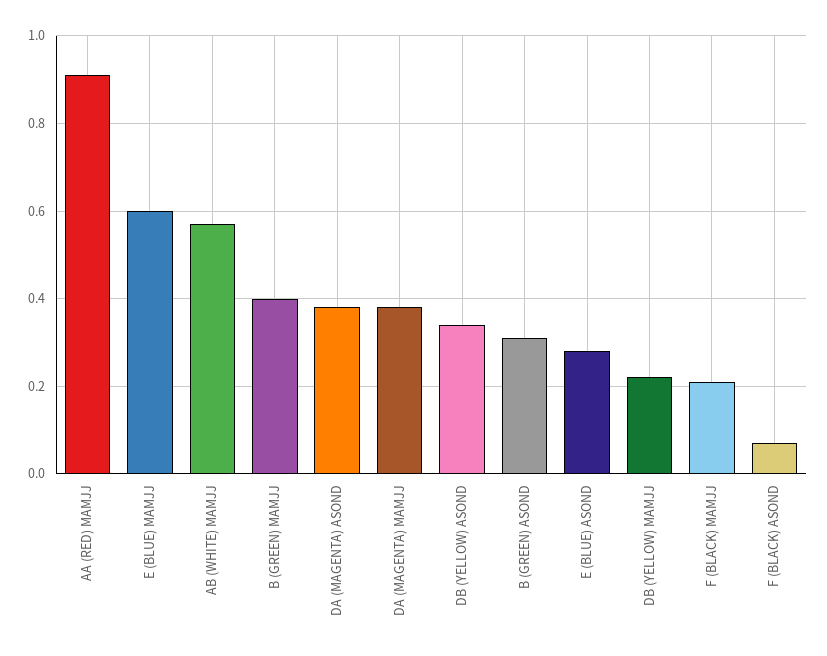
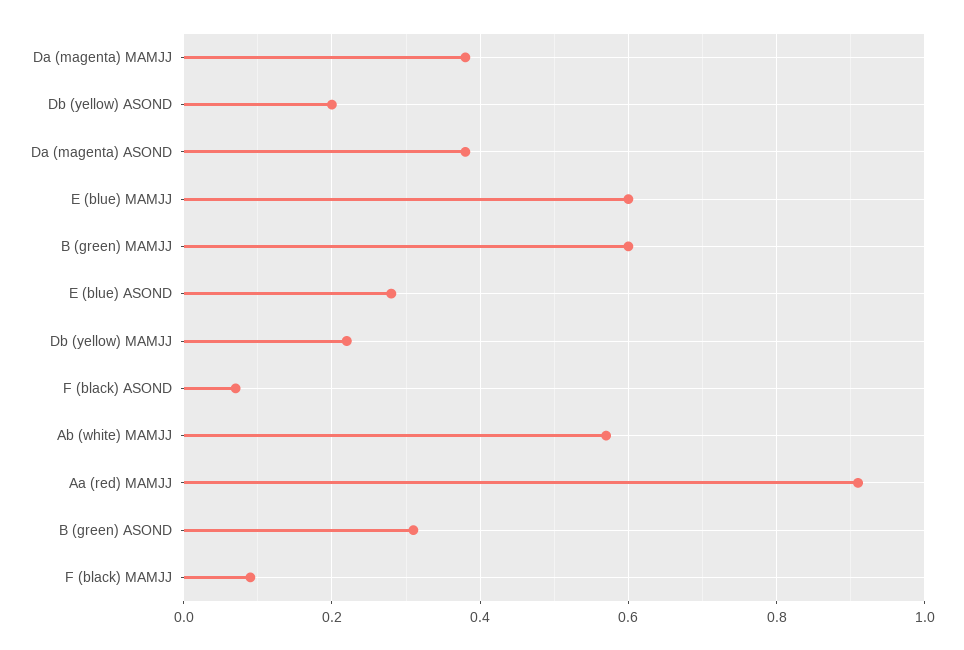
  {
    "AA (RED) MAMJJ": 0.9,
    "E (BLUE) MAMJJ": 0.6,
    "AB (WHITE) MAMJJ": 0.55,
-   "B (GREEN) MAMJJ": 0.4,
+   "B (GREEN) MAMJJ": 0.6,
    "DA (MAGENTA) ASOND": 0.4,
    "DA (MAGENTA) MAMJJ": 0.4,
-   "DB (YELLOW) ASOND": 0.35,
+   "DB (YELLOW) ASOND": 0.2,
    "B (GREEN) ASOND": 0.3,
    "E (BLUE) ASOND": 0.3,
    "DB (YELLOW) MAMJJ": 0.2,
-   "F (BLACK) MAMJJ": 0.2,
+   "F (BLACK) MAMJJ": 0.1,
    "F (BLACK) ASOND": 0.05
  }

